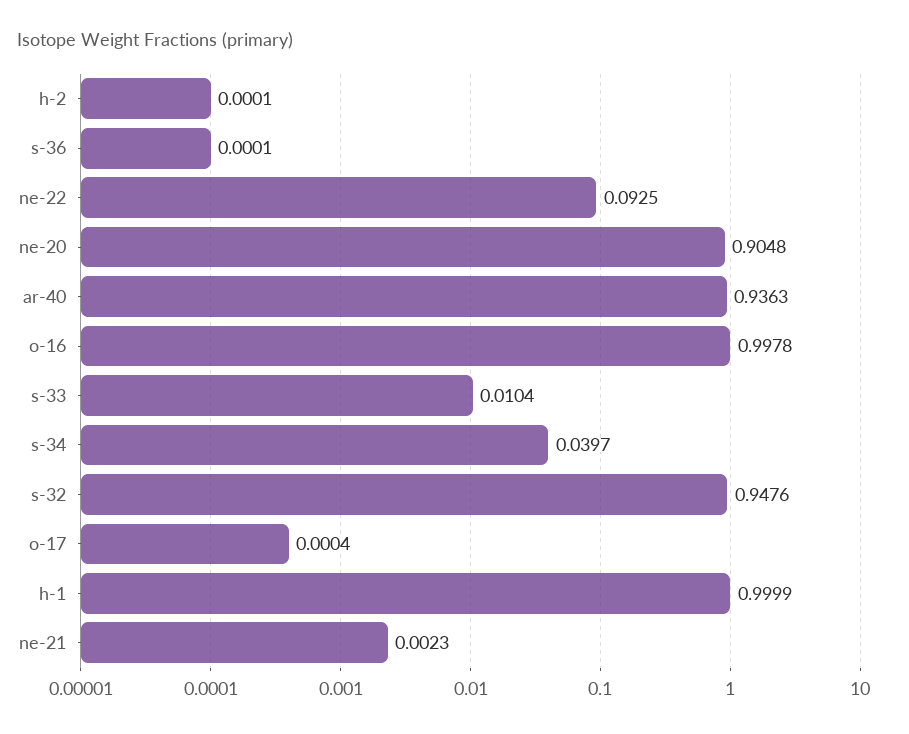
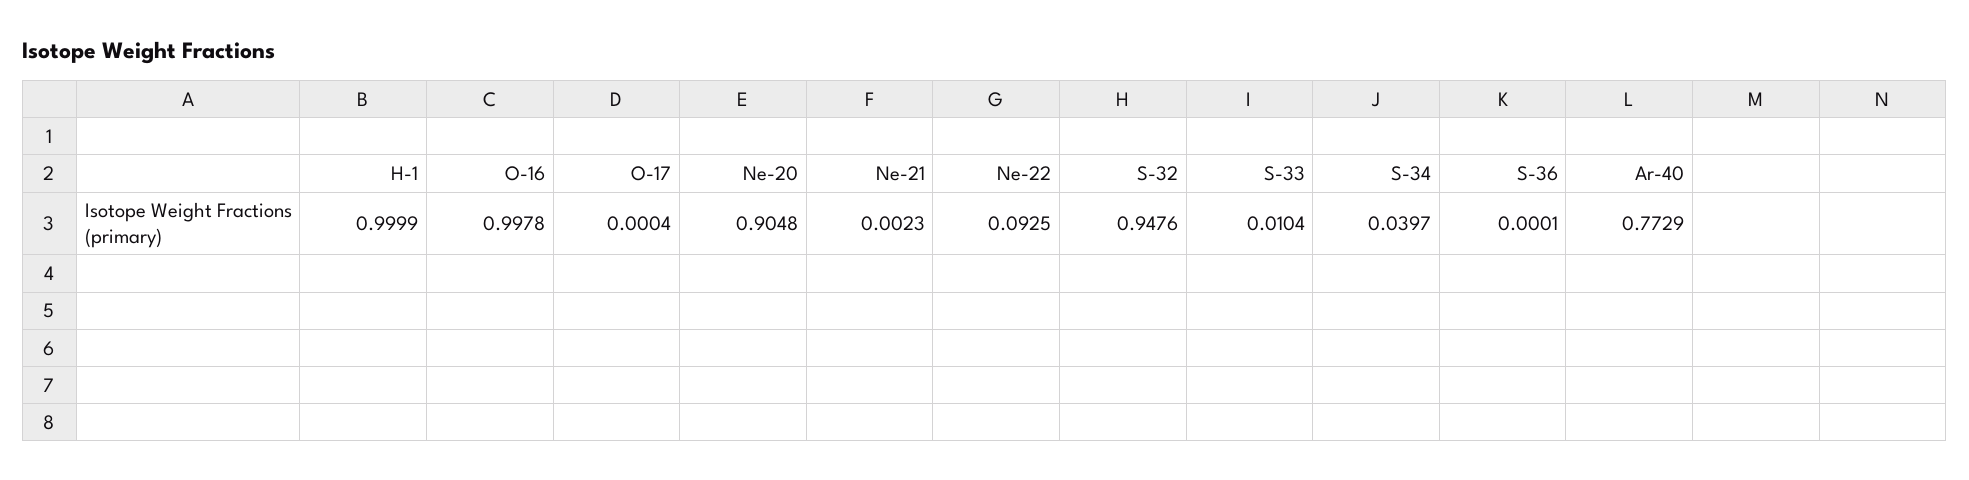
  {
-   "h-2": 0.0001,
    "s-36": 0.0001,
    "ne-22": 0.0925,
    "ne-20": 0.9048,
-   "ar-40": 0.9363,
+   "ar-40": 0.7729,
    "o-16": 0.9978,
    "s-33": 0.0104,
    "s-34": 0.0397,
    "s-32": 0.9476,
    "o-17": 0.0004,
    "h-1": 0.9999,
    "ne-21": 0.0023
  }

